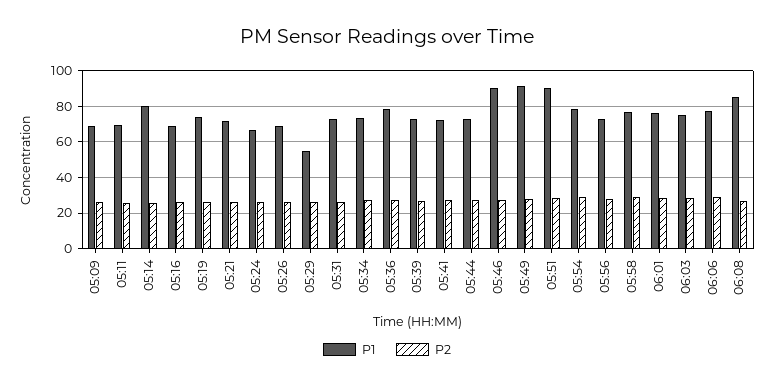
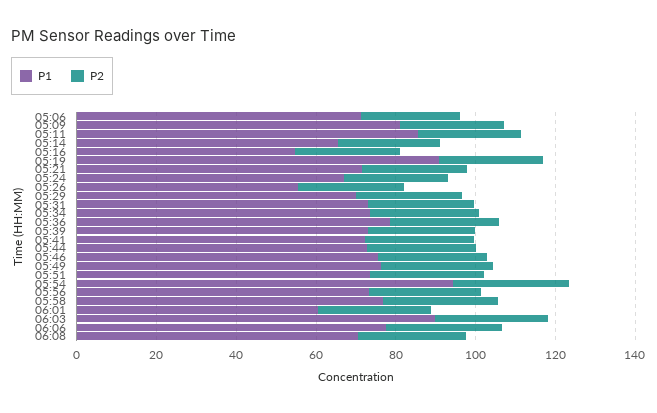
  {
    "P1": {
-     "05:09": 70,
+     "05:09": 80,
-     "05:11": 70,
+     "05:11": 85,
-     "05:14": 80,
+     "05:14": 65,
-     "05:16": 70,
+     "05:16": 55,
-     "05:19": 75,
+     "05:19": 90,
      "05:21": 70,
      "05:24": 65,
-     "05:26": 70,
+     "05:26": 55,
-     "05:29": 55,
+     "05:29": 70,
      "05:31": 75,
      "05:34": 75,
      "05:36": 80,
      "05:39": 75,
      "05:41": 70,
      "05:44": 75,
-     "05:46": 90,
+     "05:46": 75,
-     "05:49": 90,
+     "05:49": 75,
-     "05:51": 90,
+     "05:51": 75,
-     "05:54": 80,
+     "05:54": 95,
      "05:56": 75,
      "05:58": 75,
-     "06:01": 75,
+     "06:01": 60,
-     "06:03": 75,
+     "06:03": 90,
      "06:06": 80,
-     "06:08": 85
+     "06:08": 70,
+     "05:06": 70
    },
    "P2": {
      "05:09": 25,
      "05:11": 25,
      "05:14": 25,
      "05:16": 25,
      "05:19": 25,
      "05:21": 25,
      "05:24": 25,
      "05:26": 25,
      "05:29": 25,
      "05:31": 25,
      "05:34": 25,
      "05:36": 25,
      "05:39": 25,
      "05:41": 25,
      "05:44": 25,
      "05:46": 25,
      "05:49": 30,
      "05:51": 30,
      "05:54": 30,
      "05:56": 30,
      "05:58": 30,
      "06:01": 30,
      "06:03": 30,
      "06:06": 30,
-     "06:08": 25
+     "06:08": 25,
+     "05:06": 25
    }
  }

